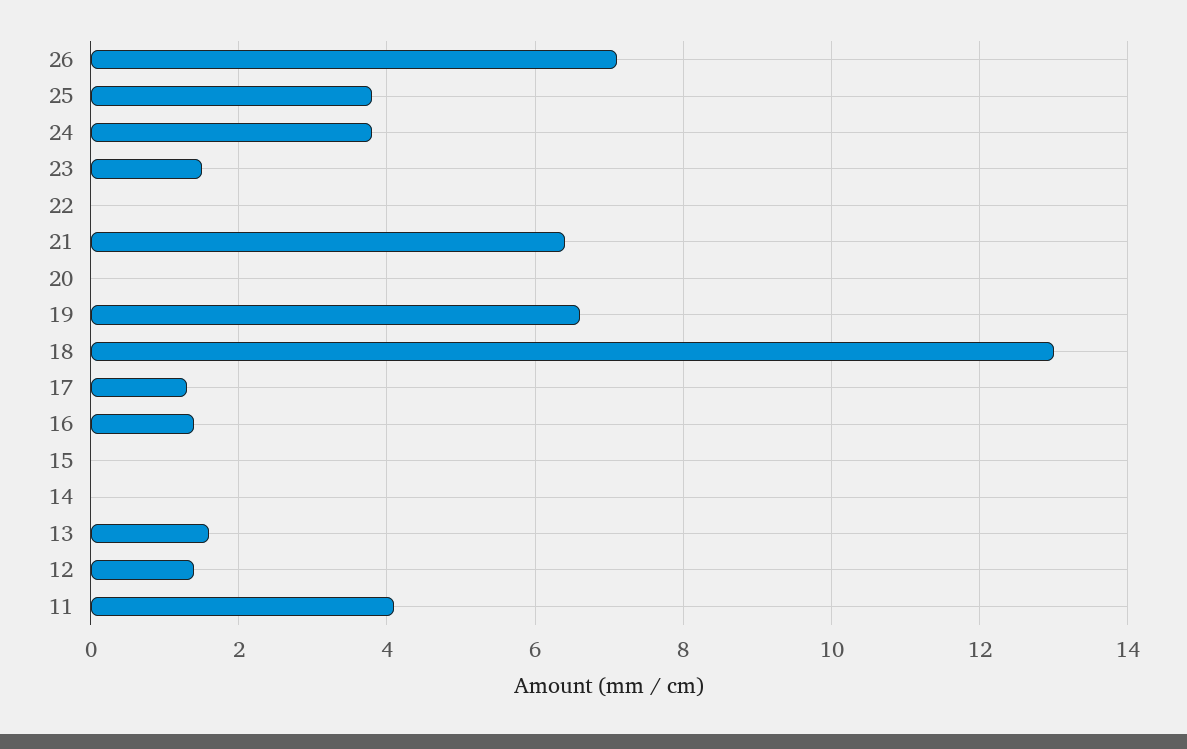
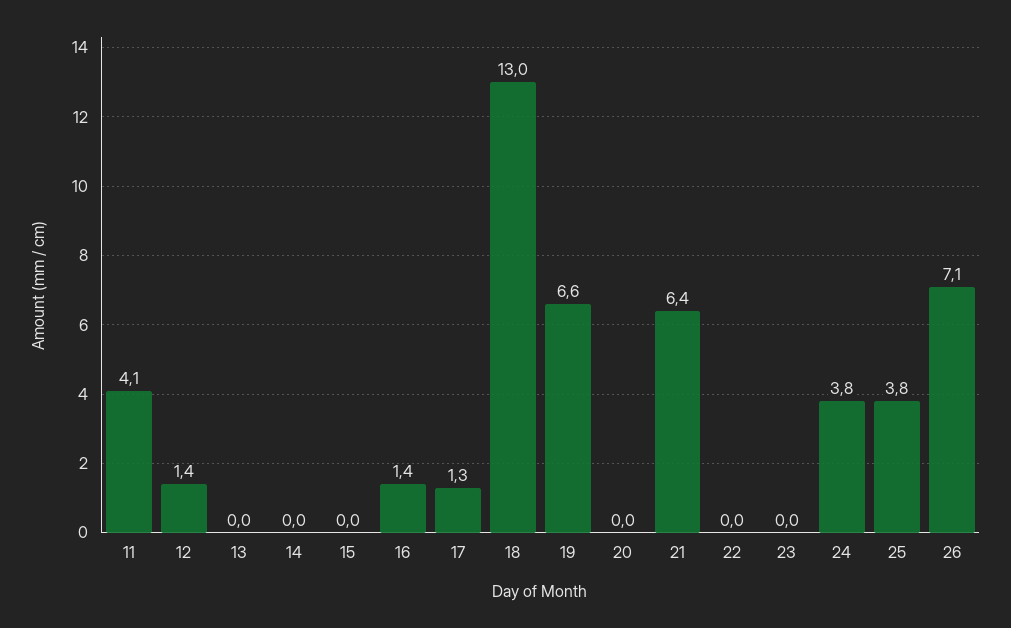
  {
    "26": 7.1,
    "25": 3.8,
    "24": 3.8,
-   "23": 1.5,
+   "23": 0,
    "22": 0,
    "21": 6.4,
    "20": 0,
    "19": 6.6,
    "18": 13,
    "17": 1.3,
    "16": 1.4,
    "15": 0,
    "14": 0,
-   "13": 1.5,
+   "13": 0,
    "12": 1.4,
    "11": 4.1
  }

